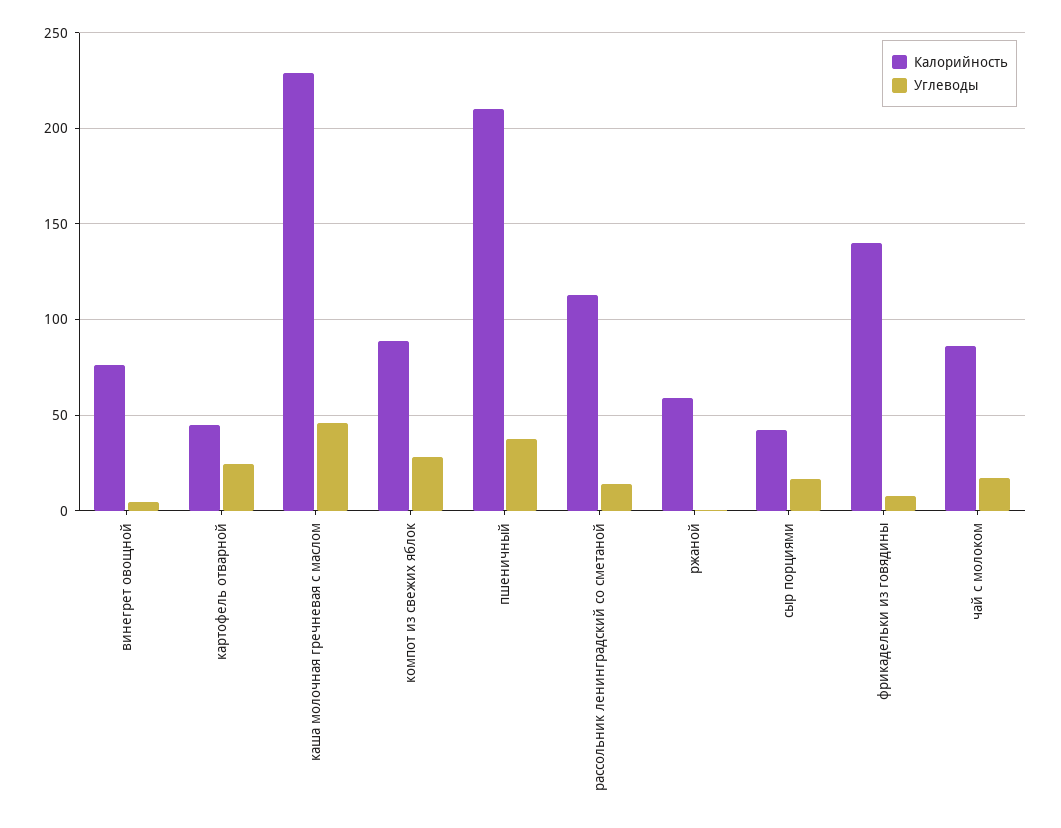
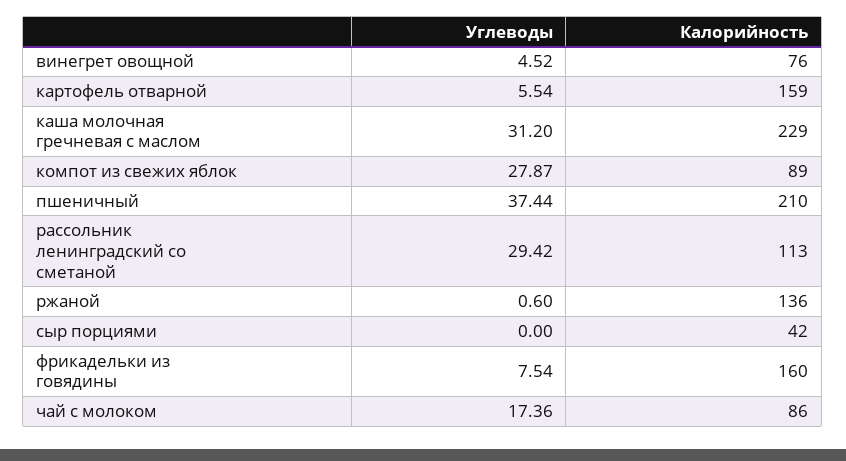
  {
    "Калорийность": {
      "винегрет овощной": 76,
-     "картофель отварной": 45,
+     "картофель отварной": 159,
      "каша молочная гречневая с маслом": 229,
      "компот из свежих яблок": 89,
      "пшеничный": 210,
      "рассольник ленинградский со сметаной": 113,
-     "ржаной": 60,
+     "ржаной": 136,
      "сыр порциями": 42,
-     "фрикадельки из говядины": 140,
+     "фрикадельки из говядины": 160,
      "чай с молоком": 86
    },
    "Углеводы": {
      "винегрет овощной": 4.52,
-     "картофель отварной": 25,
+     "картофель отварной": 5.54,
-     "каша молочная гречневая с маслом": 45,
+     "каша молочная гречневая с маслом": 31.2,
      "компот из свежих яблок": 27.87,
      "пшеничный": 37.44,
-     "рассольник ленинградский со сметаной": 15,
+     "рассольник ленинградский со сметаной": 29.42,
      "ржаной": 0.6,
-     "сыр порциями": 15,
+     "сыр порциями": 0,
      "фрикадельки из говядины": 7.54,
      "чай с молоком": 17.36
    }
  }

